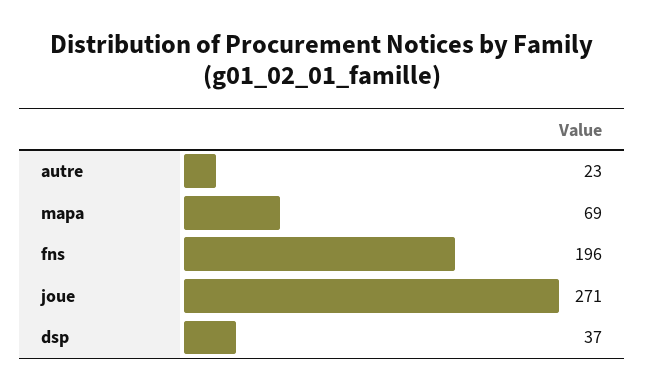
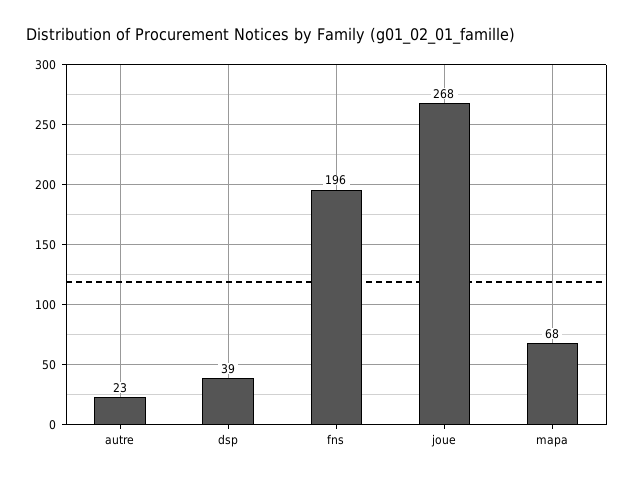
  {
    "autre": 23,
-   "mapa": 69,
+   "mapa": 68,
    "fns": 196,
-   "joue": 271,
+   "joue": 268,
-   "dsp": 37
+   "dsp": 39
  }

